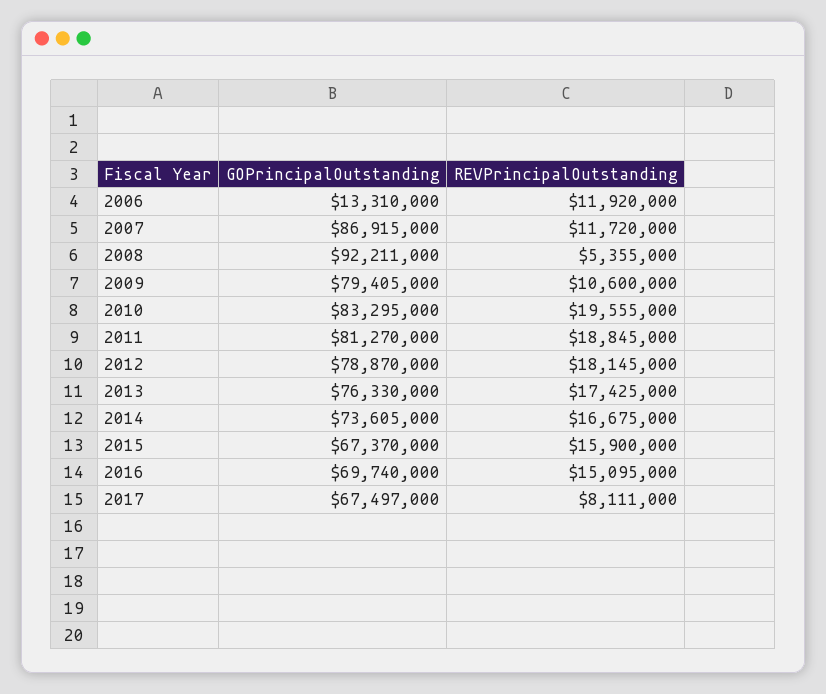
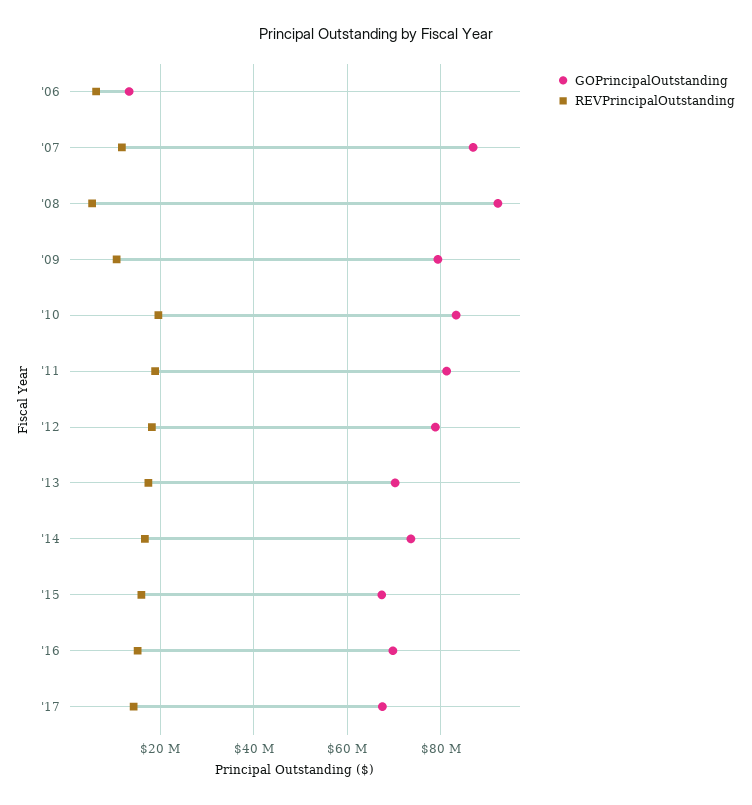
  {
    "GOPrincipalOutstanding": {
      "2006": 13310000,
      "2007": 86915000,
      "2008": 92211000,
      "2009": 79405000,
      "2010": 83295000,
      "2011": 81270000,
      "2012": 78870000,
-     "2013": 76330000,
+     "2013": 70000000,
      "2014": 73605000,
      "2015": 67370000,
      "2016": 69740000,
      "2017": 67497000
    },
    "REVPrincipalOutstanding": {
-     "2006": 11920000,
+     "2006": 6000000,
      "2007": 11720000,
      "2008": 5355000,
      "2009": 10600000,
      "2010": 19555000,
      "2011": 18845000,
      "2012": 18145000,
      "2013": 17425000,
      "2014": 16675000,
      "2015": 15900000,
      "2016": 15095000,
-     "2017": 8111000
+     "2017": 14000000
    }
  }

